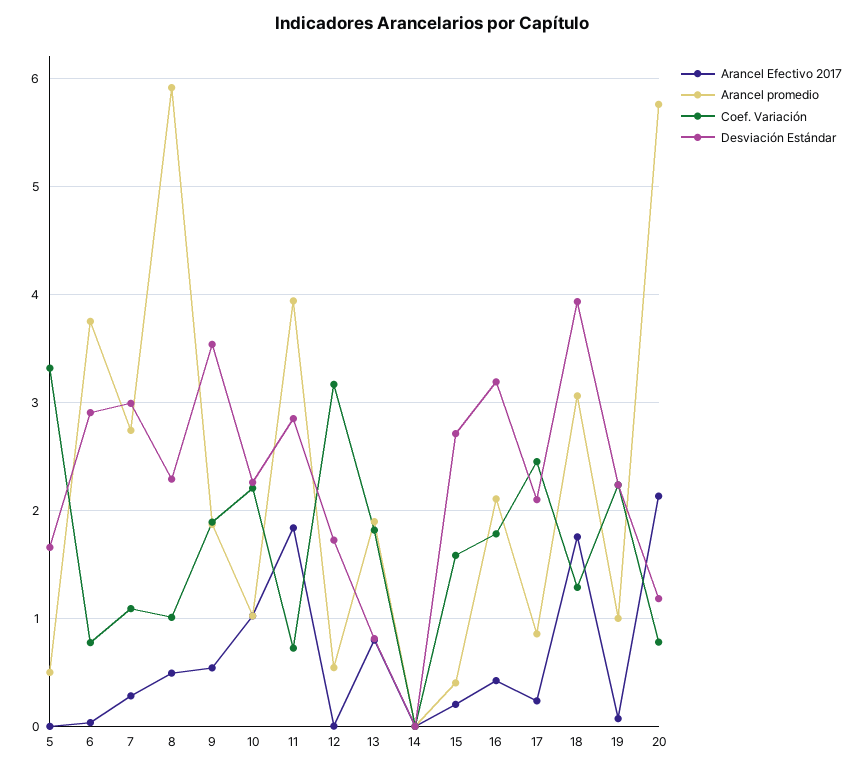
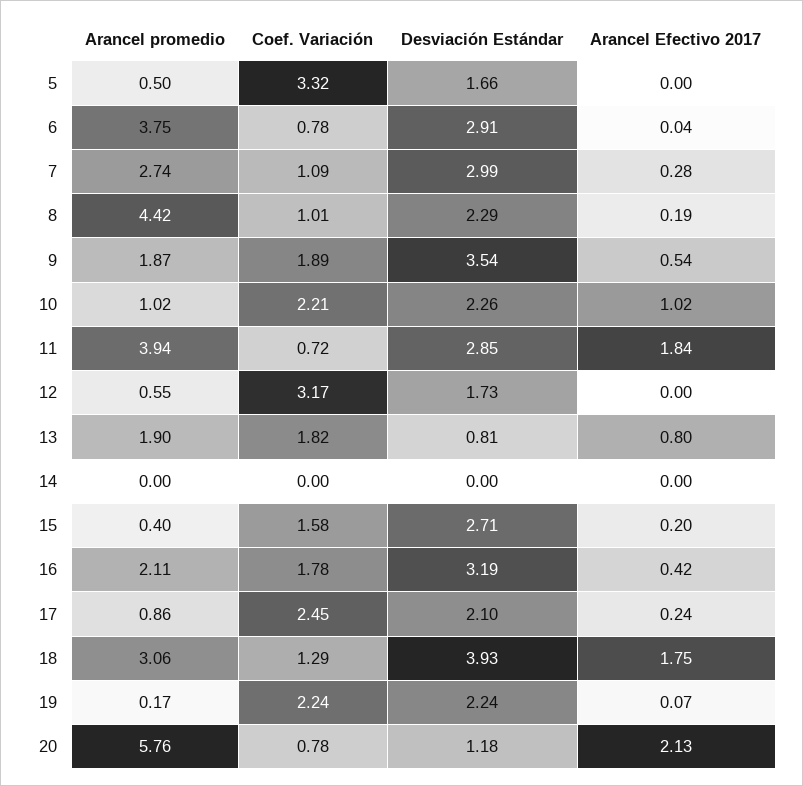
  {
    "Arancel Efectivo 2017": {
      "5": 0,
      "6": 0.04,
      "7": 0.28,
-     "8": 0.5,
+     "8": 0.19,
      "9": 0.54,
      "10": 1.02,
      "11": 1.84,
      "12": 0,
      "13": 0.8,
      "14": 0,
      "15": 0.2,
      "16": 0.42,
      "17": 0.24,
      "18": 1.75,
      "19": 0.07,
      "20": 2.13
    },
    "Arancel promedio": {
      "5": 0.5,
      "6": 3.75,
      "7": 2.74,
-     "8": 5.9,
+     "8": 4.42,
      "9": 1.87,
      "10": 1.02,
      "11": 3.94,
      "12": 0.55,
      "13": 1.9,
      "14": 0,
      "15": 0.4,
      "16": 2.11,
      "17": 0.86,
      "18": 3.06,
-     "19": 1,
+     "19": 0.17,
      "20": 5.76
    },
    "Coef. Variación": {
      "5": 3.32,
      "6": 0.78,
      "7": 1.09,
      "8": 1.01,
      "9": 1.89,
      "10": 2.21,
      "11": 0.72,
      "12": 3.17,
      "13": 1.82,
      "14": 0,
      "15": 1.58,
      "16": 1.78,
      "17": 2.45,
      "18": 1.29,
      "19": 2.24,
      "20": 0.78
    },
    "Desviación Estándar": {
      "5": 1.66,
      "6": 2.91,
      "7": 2.99,
      "8": 2.29,
      "9": 3.54,
      "10": 2.26,
      "11": 2.85,
      "12": 1.73,
      "13": 0.81,
      "14": 0,
      "15": 2.71,
      "16": 3.19,
      "17": 2.1,
      "18": 3.93,
      "19": 2.24,
      "20": 1.18
    }
  }

